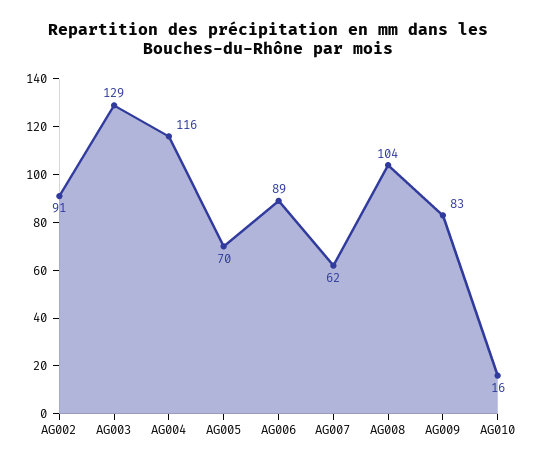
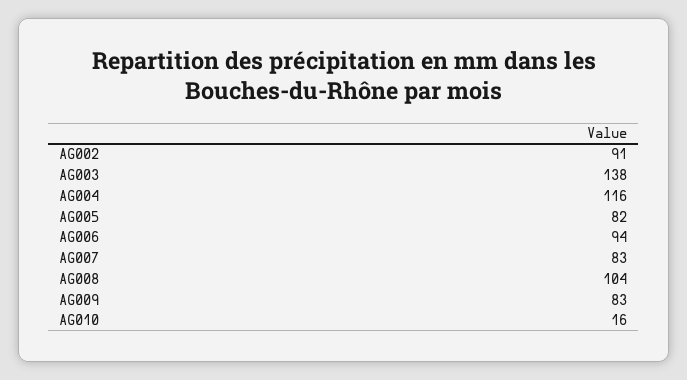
  {
    "AG002": 91,
-   "AG003": 129,
+   "AG003": 138,
    "AG004": 116,
-   "AG005": 70,
+   "AG005": 82,
-   "AG006": 89,
+   "AG006": 94,
-   "AG007": 62,
+   "AG007": 83,
    "AG008": 104,
    "AG009": 83,
    "AG010": 16
  }

